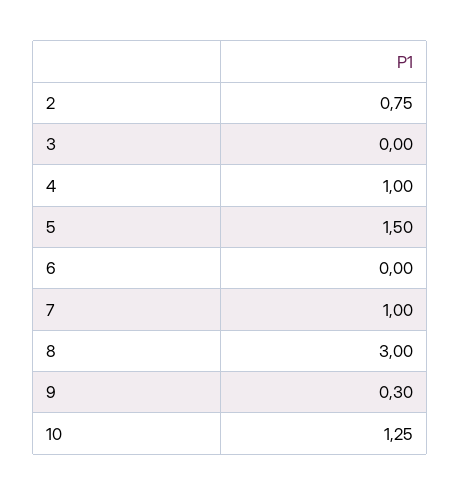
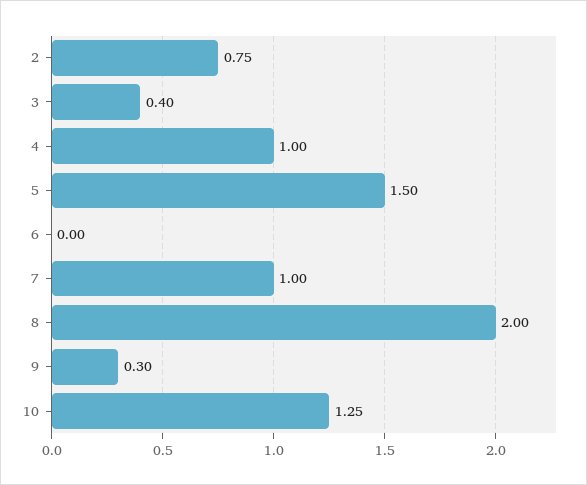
  {
    "2": 0.75,
-   "3": 0,
+   "3": 0.4,
    "4": 1,
    "5": 1.5,
    "6": 0,
    "7": 1,
-   "8": 3,
+   "8": 2,
    "9": 0.3,
    "10": 1.25
  }

